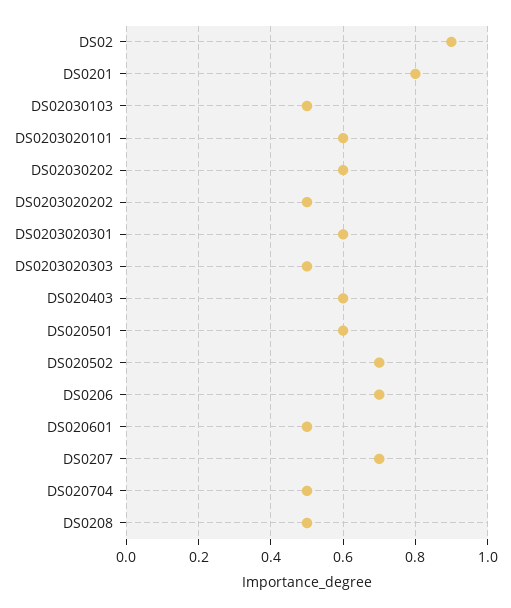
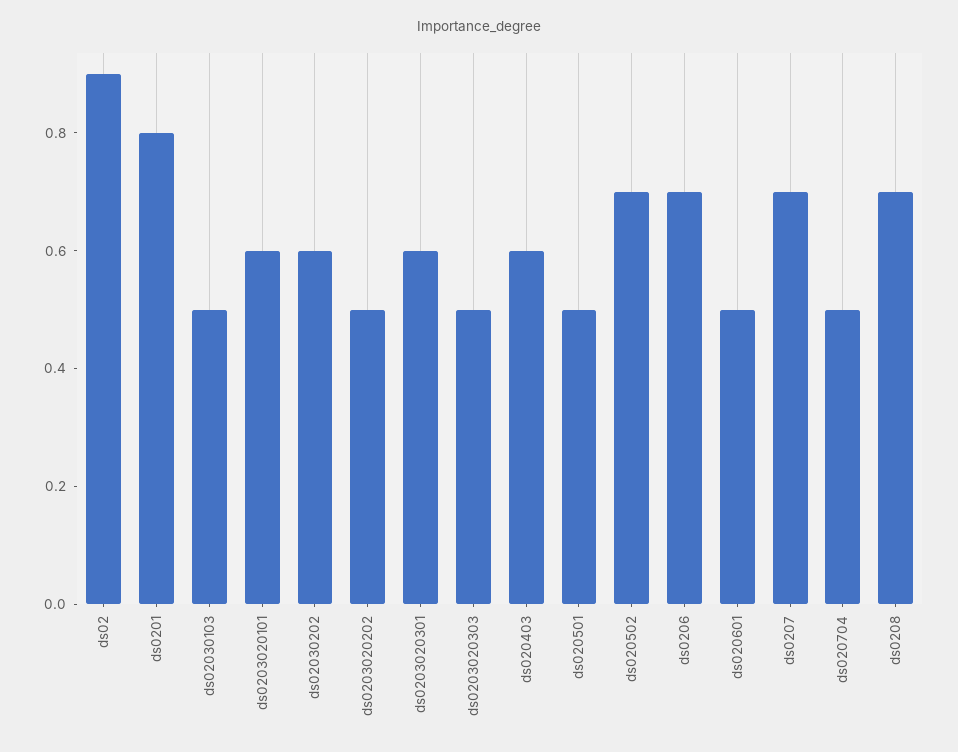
  {
    "DS02": 0.9,
    "DS0201": 0.8,
    "DS02030103": 0.5,
    "DS0203020101": 0.6,
    "DS02030202": 0.6,
    "DS0203020202": 0.5,
    "DS0203020301": 0.6,
    "DS0203020303": 0.5,
    "DS020403": 0.6,
-   "DS020501": 0.6,
+   "DS020501": 0.5,
    "DS020502": 0.7,
    "DS0206": 0.7,
    "DS020601": 0.5,
    "DS0207": 0.7,
    "DS020704": 0.5,
-   "DS0208": 0.5
+   "DS0208": 0.7
  }

